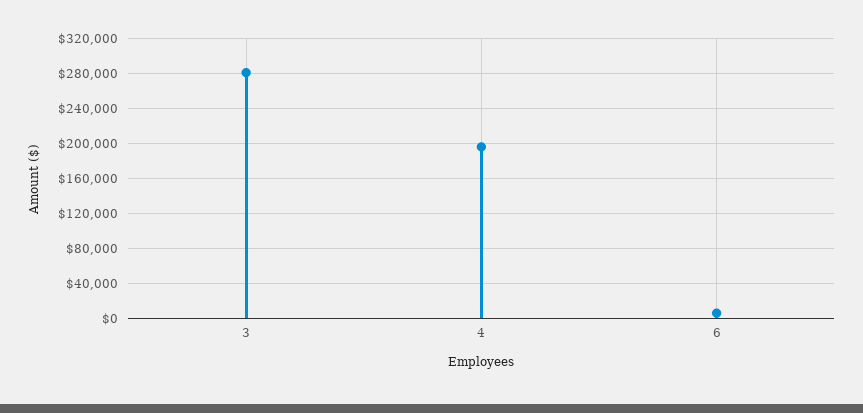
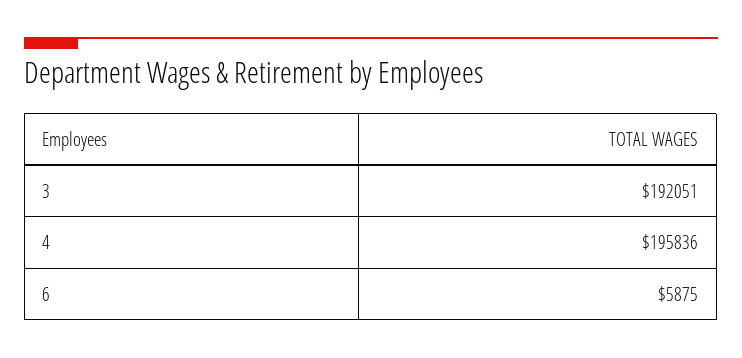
  {
-   "3": 280000,
+   "3": 192051,
    "4": 195836,
    "6": 5875
  }

